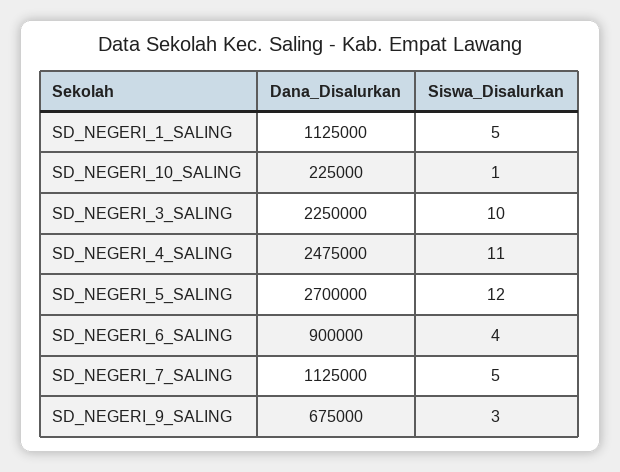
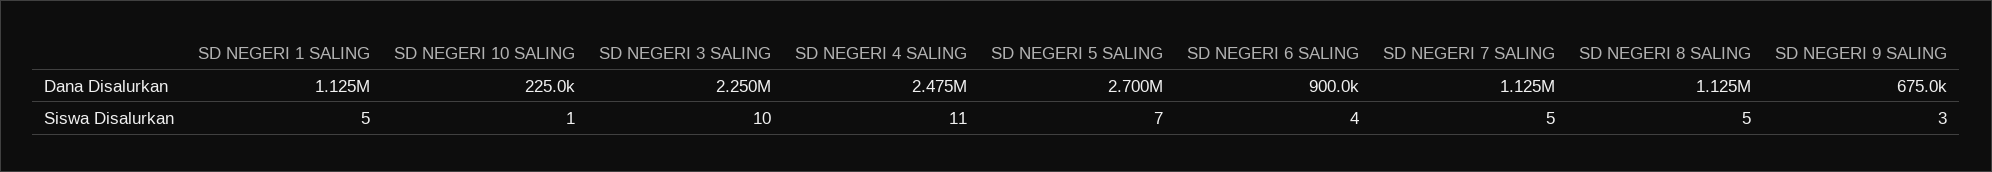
  {
    "Dana_Disalurkan": {
      "SD_NEGERI_1_SALING": 1125000,
      "SD_NEGERI_10_SALING": 225000,
      "SD_NEGERI_3_SALING": 2250000,
      "SD_NEGERI_4_SALING": 2475000,
      "SD_NEGERI_5_SALING": 2700000,
      "SD_NEGERI_6_SALING": 900000,
      "SD_NEGERI_7_SALING": 1125000,
-     "SD_NEGERI_9_SALING": 675000
+     "SD_NEGERI_9_SALING": 675000,
+     "SD NEGERI 8 SALING": 1125000
    },
    "Siswa_Disalurkan": {
      "SD_NEGERI_1_SALING": 5,
      "SD_NEGERI_10_SALING": 1,
      "SD_NEGERI_3_SALING": 10,
      "SD_NEGERI_4_SALING": 11,
-     "SD_NEGERI_5_SALING": 12,
+     "SD_NEGERI_5_SALING": 7,
      "SD_NEGERI_6_SALING": 4,
      "SD_NEGERI_7_SALING": 5,
-     "SD_NEGERI_9_SALING": 3
+     "SD_NEGERI_9_SALING": 3,
+     "SD NEGERI 8 SALING": 5
    }
  }

